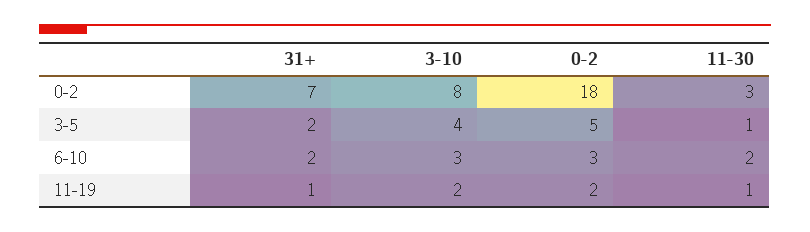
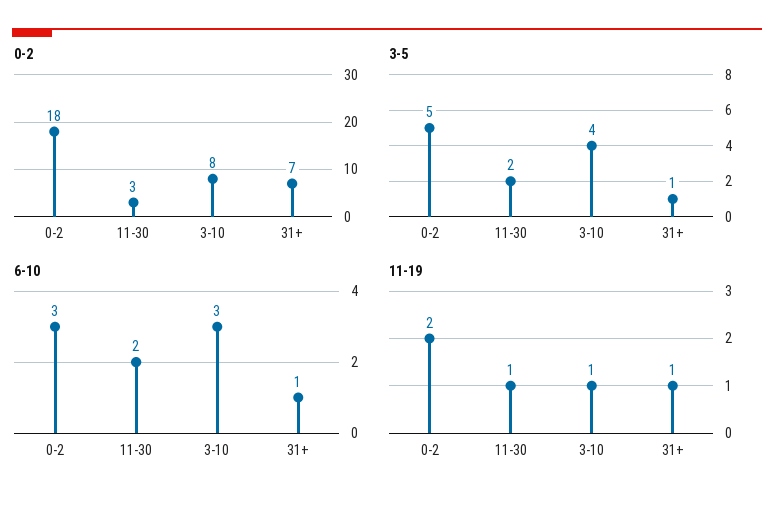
  {
    "0-2": {
      "31+": 7,
      "3-10": 8,
      "0-2": 18,
      "11-30": 3
    },
    "3-5": {
-     "31+": 2,
+     "31+": 1,
      "3-10": 4,
      "0-2": 5,
-     "11-30": 1
+     "11-30": 2
    },
    "6-10": {
-     "31+": 2,
+     "31+": 1,
      "3-10": 3,
      "0-2": 3,
      "11-30": 2
    },
    "11-19": {
      "31+": 1,
-     "3-10": 2,
+     "3-10": 1,
      "0-2": 2,
      "11-30": 1
    }
  }

